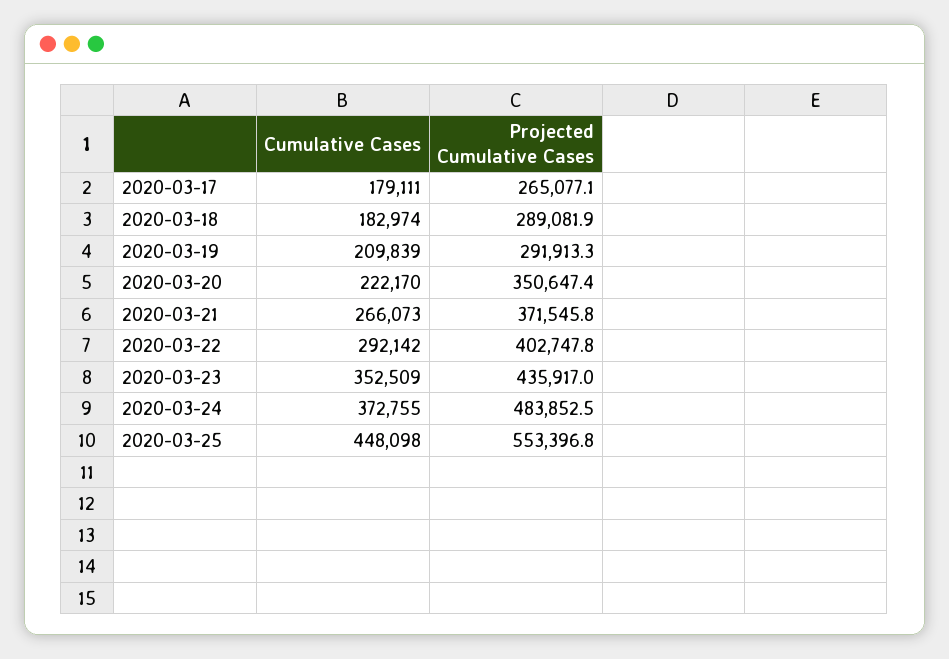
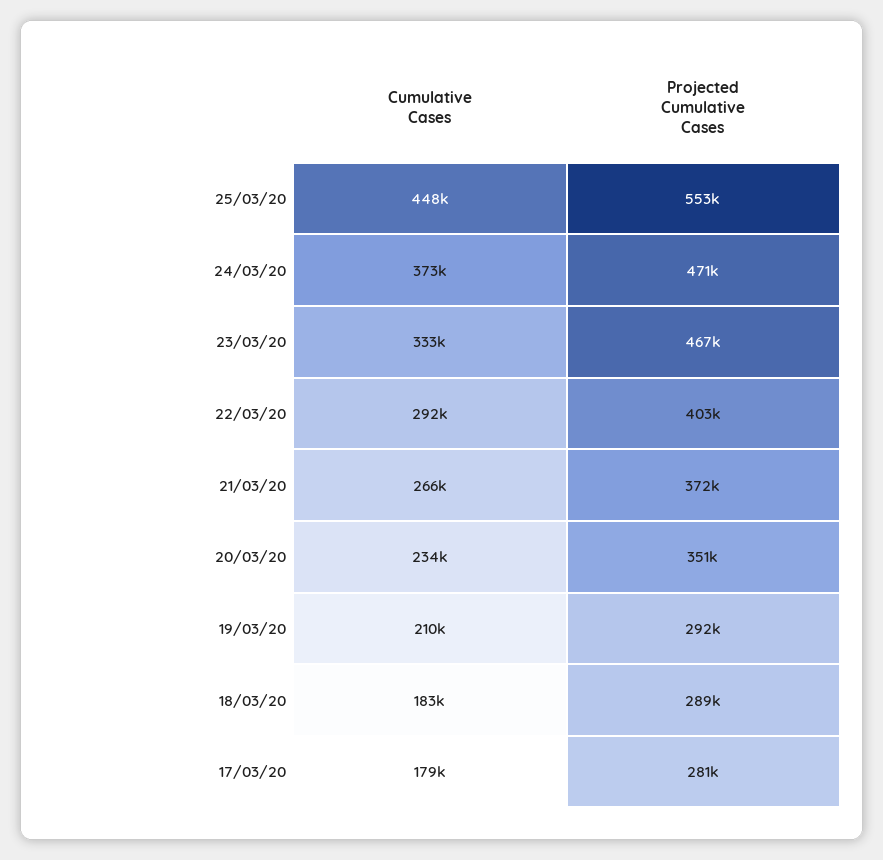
  {
    "Cumulative Cases": {
      "2020-03-17": 179111,
      "2020-03-18": 182974,
      "2020-03-19": 209839,
-     "2020-03-20": 222170,
+     "2020-03-20": 234000,
      "2020-03-21": 266073,
      "2020-03-22": 292142,
-     "2020-03-23": 352509,
+     "2020-03-23": 333000,
      "2020-03-24": 372755,
      "2020-03-25": 448098
    },
    "Projected Cumulative Cases": {
-     "2020-03-17": 265077.1,
+     "2020-03-17": 281000,
      "2020-03-18": 289081.9,
      "2020-03-19": 291913.3,
      "2020-03-20": 350647.4,
      "2020-03-21": 371545.8,
      "2020-03-22": 402747.8,
-     "2020-03-23": 435917,
+     "2020-03-23": 467000,
-     "2020-03-24": 483852.5,
+     "2020-03-24": 471000,
      "2020-03-25": 553396.8
    }
  }

